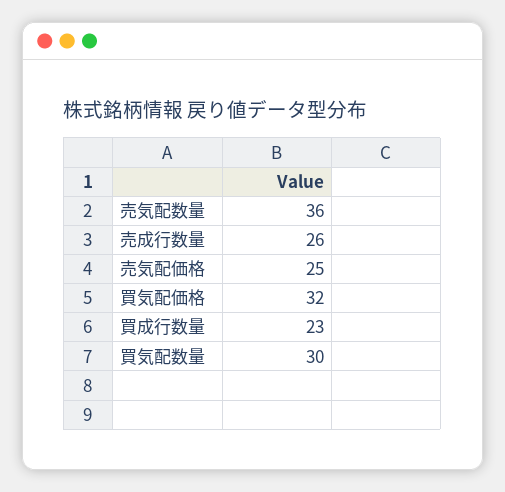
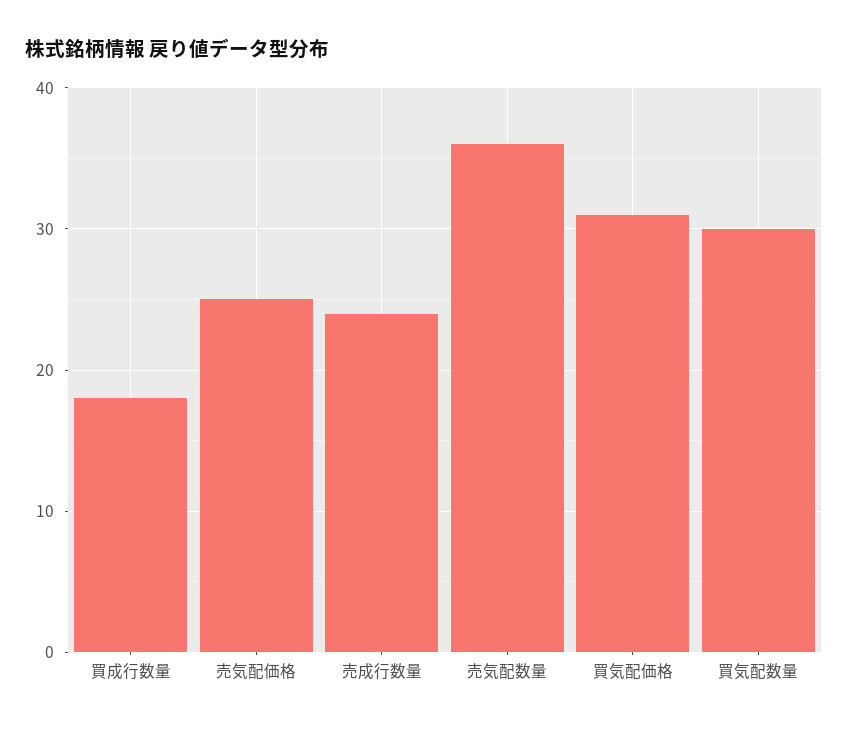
  {
    "売気配数量": 36,
-   "売成行数量": 26,
+   "売成行数量": 24,
    "売気配価格": 25,
-   "買気配価格": 32,
+   "買気配価格": 31,
-   "買成行数量": 23,
+   "買成行数量": 18,
    "買気配数量": 30
  }

